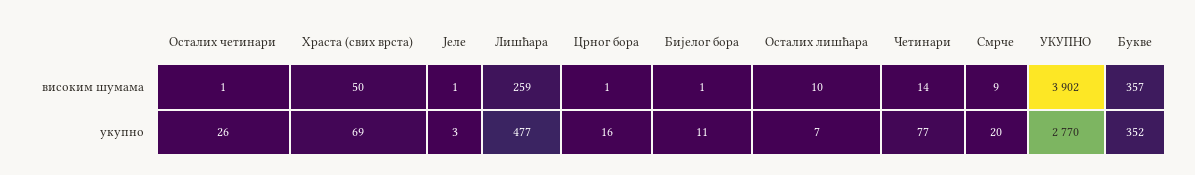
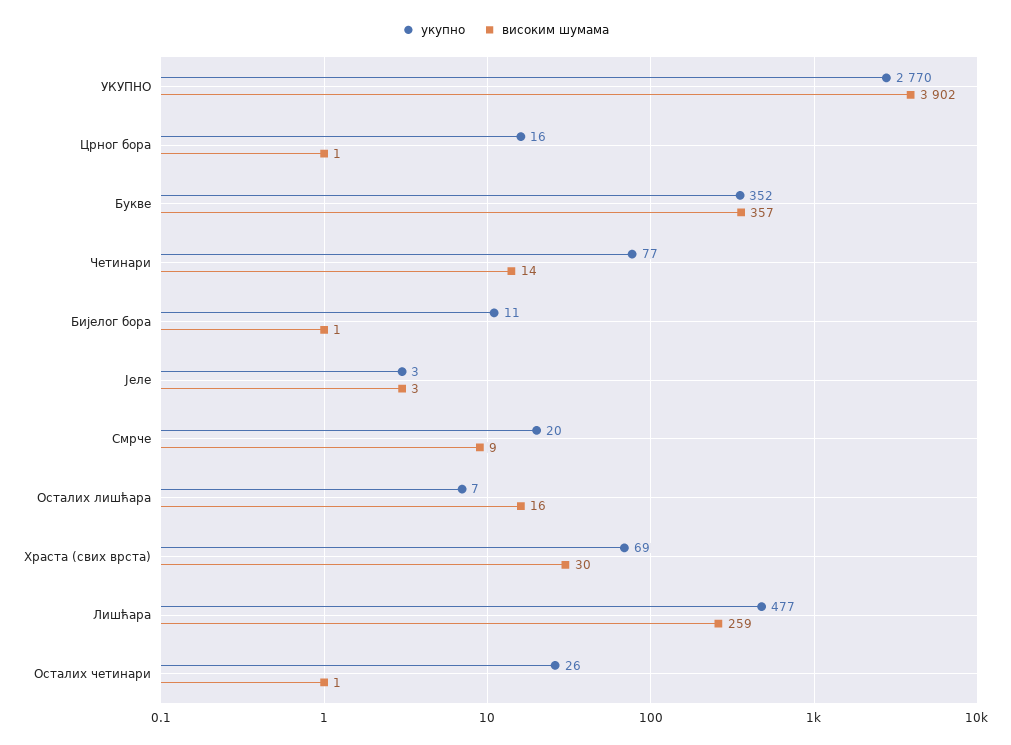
  {
    "високим шумама": {
      "Осталих четинари": 1,
-     "Храста (свих врста)": 50,
+     "Храста (свих врста)": 30,
-     "Jеле": 1,
+     "Jеле": 3,
      "Лишћара": 259,
      "Црног бора": 1,
      "Бијелог бора": 1,
-     "Осталих лишћара": 10,
+     "Осталих лишћара": 16,
      "Четинари": 14,
      "Смрче": 9,
      "УКУПНО": 3902,
      "Букве": 357
    },
    "укупно": {
      "Осталих четинари": 26,
      "Храста (свих врста)": 69,
      "Jеле": 3,
      "Лишћара": 477,
      "Црног бора": 16,
      "Бијелог бора": 11,
      "Осталих лишћара": 7,
      "Четинари": 77,
      "Смрче": 20,
      "УКУПНО": 2770,
      "Букве": 352
    }
  }

